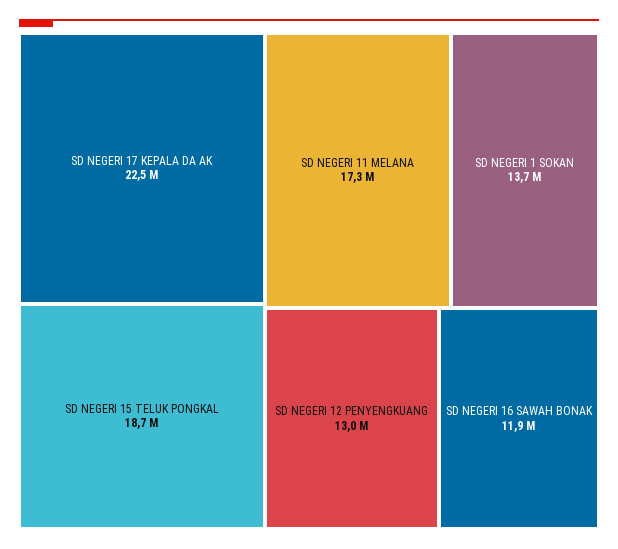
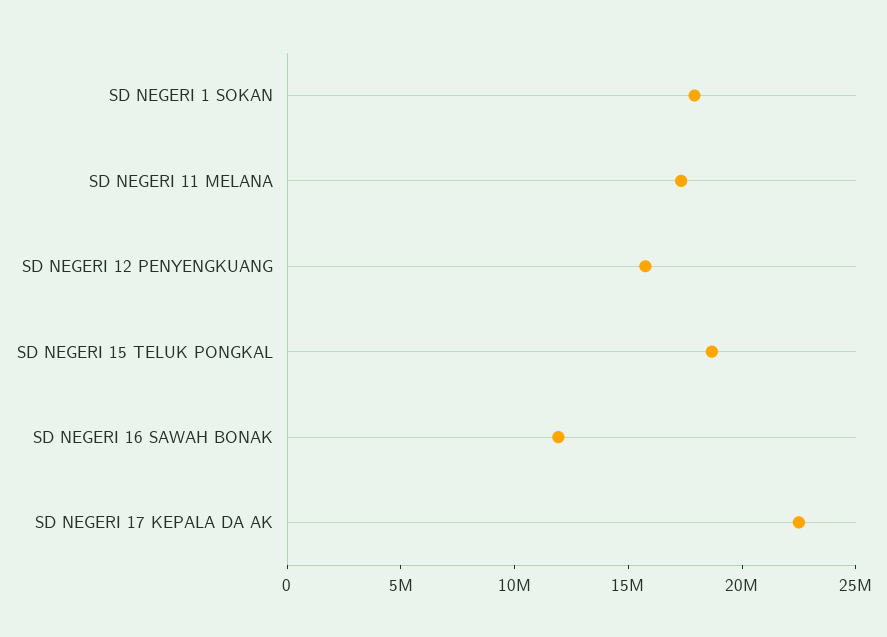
  {
    "SD NEGERI 17 KEPALA DA AK": 22500000,
    "SD NEGERI 15 TELUK PONGKAL": 18700000,
    "SD NEGERI 11 MELANA": 17300000,
-   "SD NEGERI 1 SOKAN": 13700000,
+   "SD NEGERI 1 SOKAN": 18000000,
-   "SD NEGERI 12 PENYENGKUANG": 13000000,
+   "SD NEGERI 12 PENYENGKUANG": 16000000,
    "SD NEGERI 16 SAWAH BONAK": 11900000
  }

